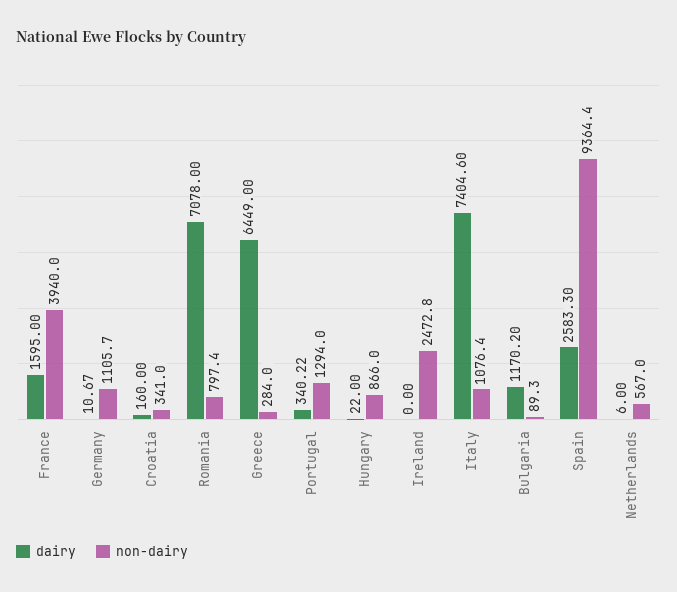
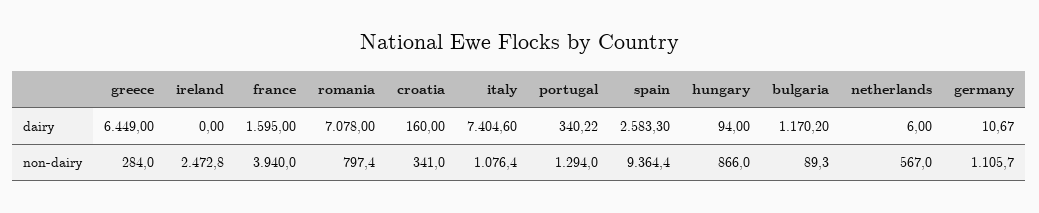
  {
    "dairy": {
      "France": 1595,
      "Germany": 10.67,
      "Croatia": 160,
      "Romania": 7078,
      "Greece": 6449,
      "Portugal": 340.22,
-     "Hungary": 22,
+     "Hungary": 94,
      "Ireland": 0,
      "Italy": 7404.6,
      "Bulgaria": 1170.2,
      "Spain": 2583.3,
      "Netherlands": 6
    },
    "non-dairy": {
      "France": 3940,
      "Germany": 1105.7,
      "Croatia": 341,
      "Romania": 797.4,
      "Greece": 284,
      "Portugal": 1294,
      "Hungary": 866,
      "Ireland": 2472.8,
      "Italy": 1076.4,
      "Bulgaria": 89.3,
      "Spain": 9364.4,
      "Netherlands": 567
    }
  }

